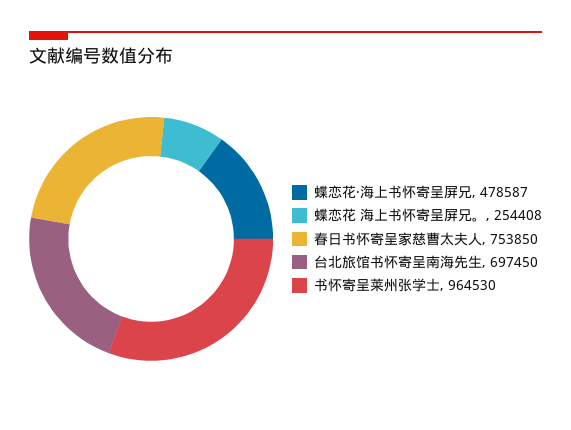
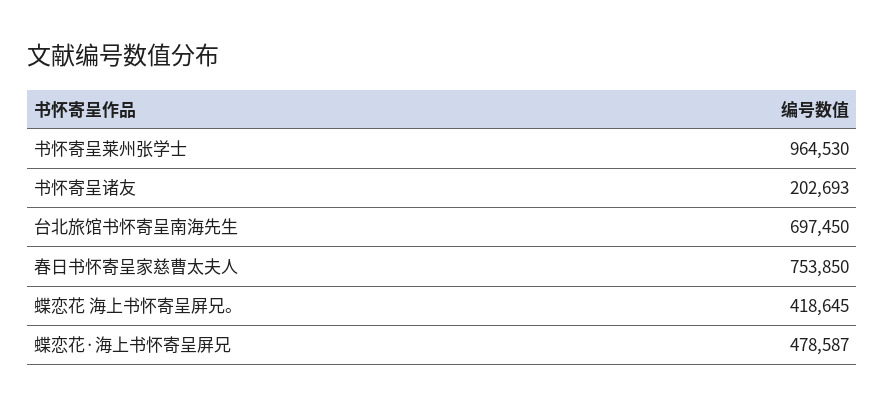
  {
    "蝶恋花·海上书怀寄呈屏兄": 478587,
-   "蝶恋花 海上书怀寄呈屏兄。": 254408,
+   "蝶恋花 海上书怀寄呈屏兄。": 418645,
    "春日书怀寄呈家慈曹太夫人": 753850,
    "台北旅馆书怀寄呈南海先生": 697450,
-   "书怀寄呈莱州张学士": 964530
+   "书怀寄呈莱州张学士": 964530,
+   "书怀寄呈诸友": 202693
  }

